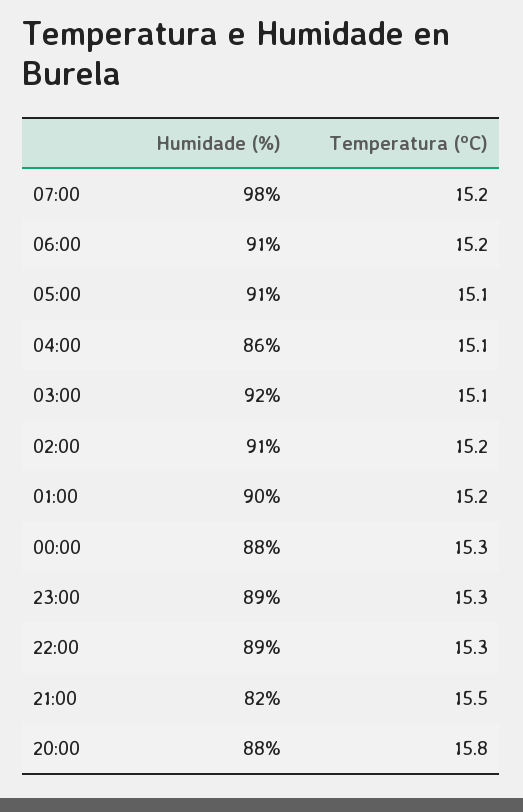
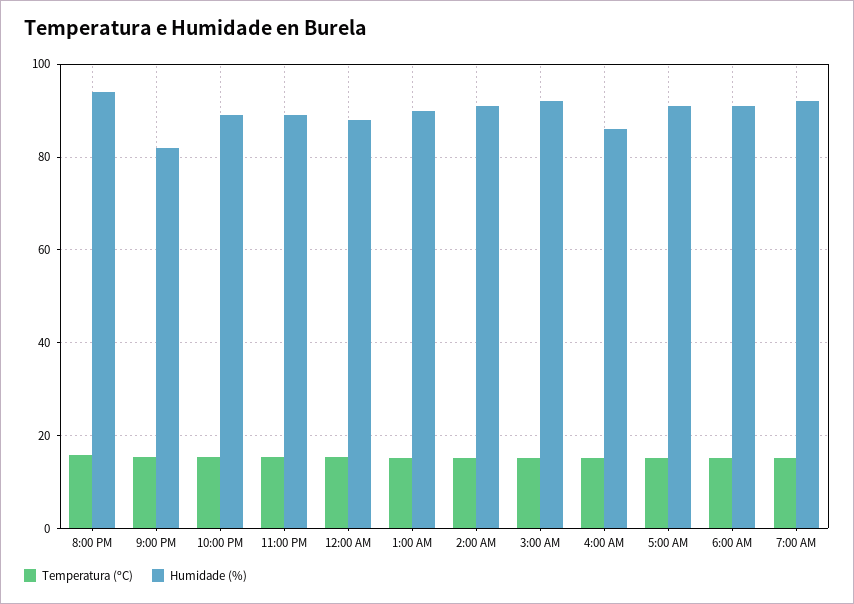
  {
    "Humidade (%)": {
-     "07:00": 98,
+     "07:00": 92,
      "06:00": 91,
      "05:00": 91,
      "04:00": 86,
      "03:00": 92,
      "02:00": 91,
      "01:00": 90,
      "00:00": 88,
      "23:00": 89,
      "22:00": 89,
      "21:00": 82,
-     "20:00": 88
+     "20:00": 94
    },
    "Temperatura (ºC)": {
      "07:00": 15.2,
      "06:00": 15.2,
      "05:00": 15.1,
      "04:00": 15.1,
      "03:00": 15.1,
      "02:00": 15.2,
      "01:00": 15.2,
      "00:00": 15.3,
      "23:00": 15.3,
      "22:00": 15.3,
      "21:00": 15.5,
      "20:00": 15.8
    }
  }

